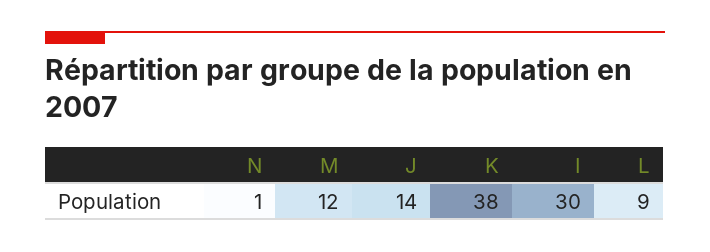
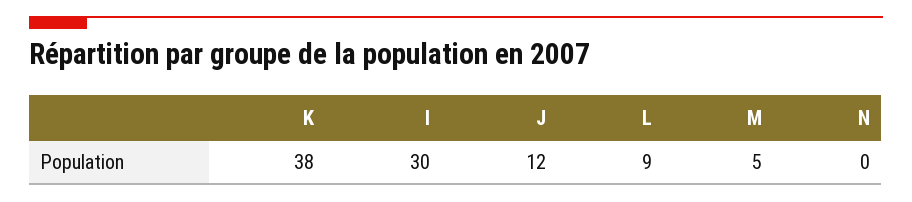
  {
-   "N": 1,
+   "N": 0,
-   "M": 12,
+   "M": 5,
-   "J": 14,
+   "J": 12,
    "K": 38,
    "I": 30,
    "L": 9
  }

